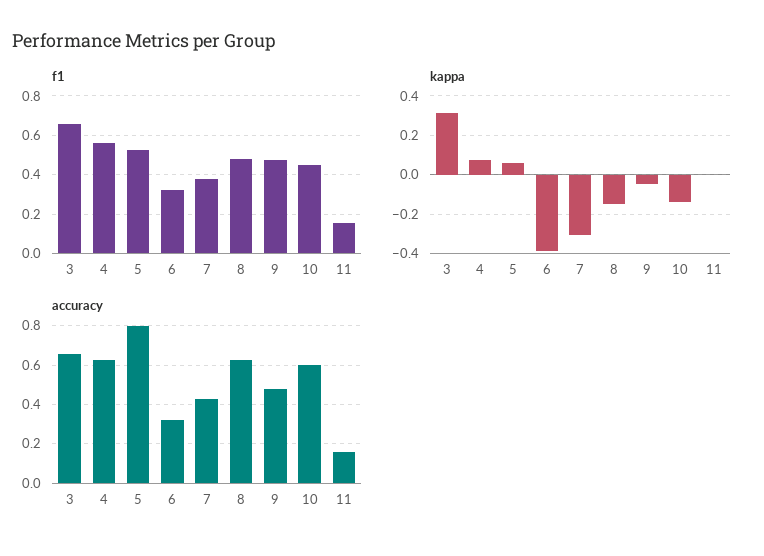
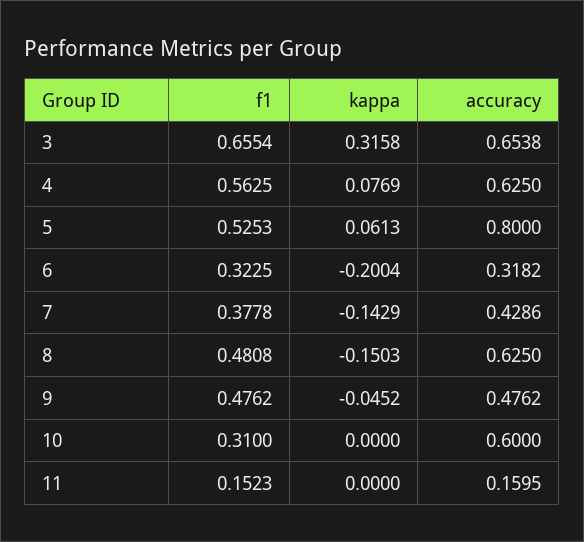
  {
    "f1": {
      "3": 0.6554,
      "4": 0.5625,
      "5": 0.5253,
      "6": 0.3225,
      "7": 0.3778,
      "8": 0.4808,
      "9": 0.4762,
-     "10": 0.45,
+     "10": 0.31,
      "11": 0.1523
    },
    "kappa": {
      "3": 0.3158,
      "4": 0.0769,
      "5": 0.0613,
-     "6": -0.4,
+     "6": -0.2004,
-     "7": -0.3,
+     "7": -0.1429,
      "8": -0.1503,
      "9": -0.0452,
-     "10": -0.15,
+     "10": 0,
      "11": 0
    },
    "accuracy": {
      "3": 0.6538,
      "4": 0.625,
      "5": 0.8,
      "6": 0.3182,
      "7": 0.4286,
      "8": 0.625,
      "9": 0.4762,
      "10": 0.6,
      "11": 0.1595
    }
  }

